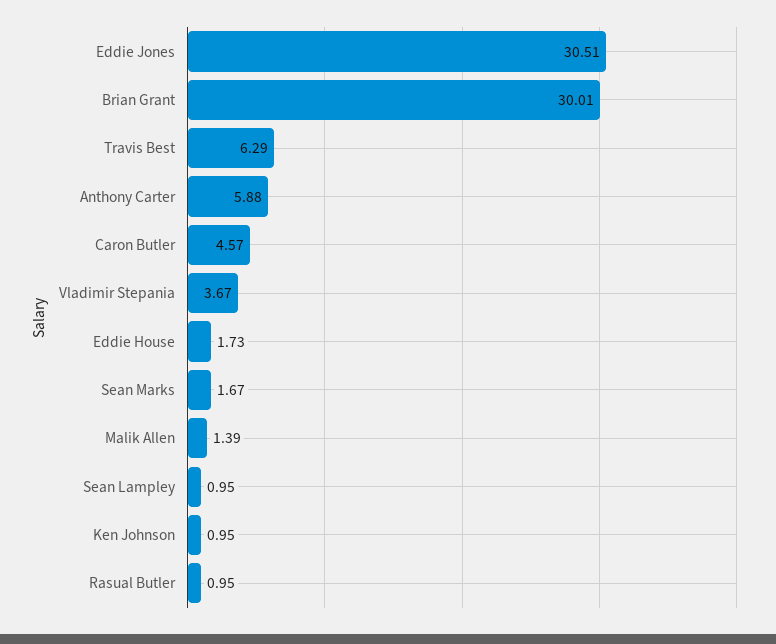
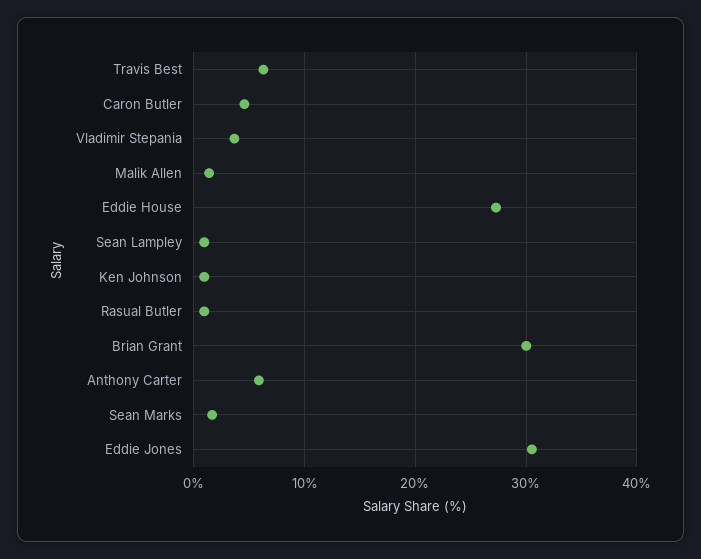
  {
    "Eddie Jones": 30.51,
    "Brian Grant": 30.01,
    "Travis Best": 6.29,
    "Anthony Carter": 5.88,
    "Caron Butler": 4.57,
    "Vladimir Stepania": 3.67,
-   "Eddie House": 1.73,
+   "Eddie House": 27,
    "Sean Marks": 1.67,
    "Malik Allen": 1.39,
    "Sean Lampley": 0.95,
    "Ken Johnson": 0.95,
    "Rasual Butler": 0.95
  }

